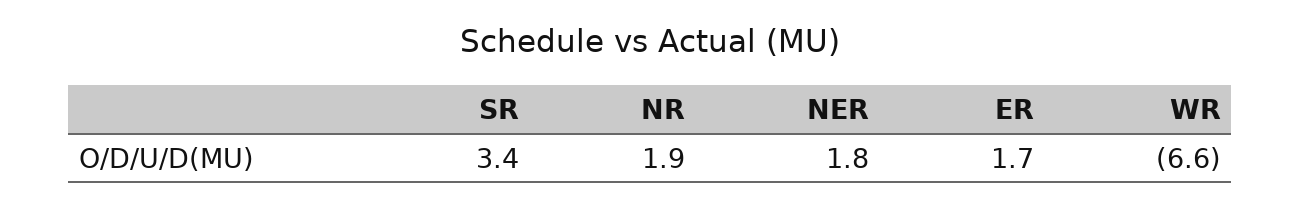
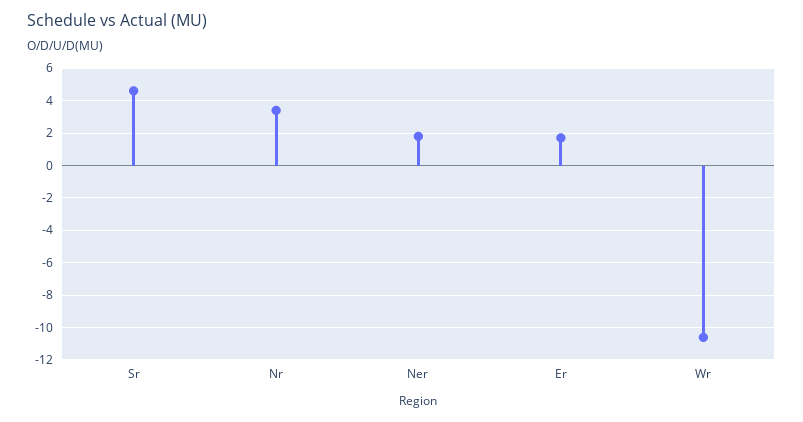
  {
-   "SR": 3.4,
+   "SR": 4.5,
-   "NR": 1.9,
+   "NR": 3.5,
    "NER": 1.8,
    "ER": 1.7,
-   "WR": -6.6
+   "WR": -10.5
  }

